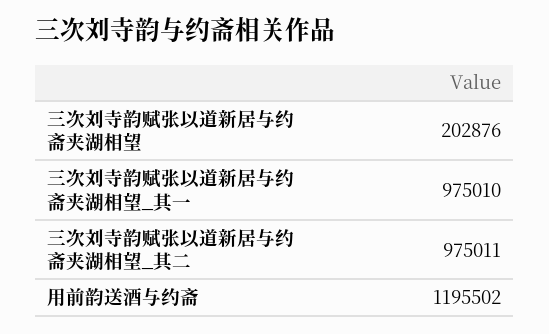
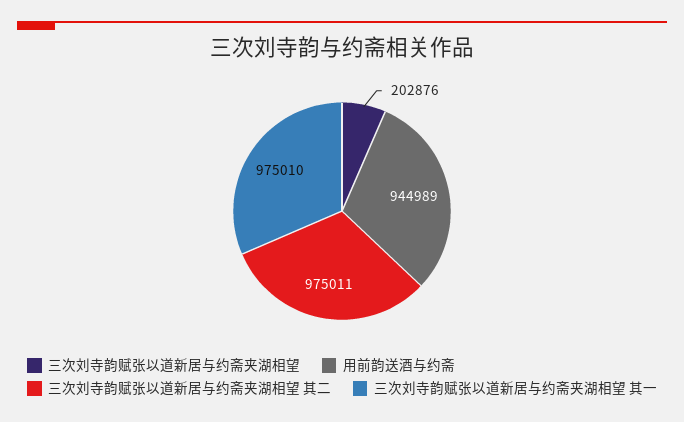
  {
    "三次刘寺韵赋张以道新居与约斋夹湖相望": 202876,
    "三次刘寺韵赋张以道新居与约斋夹湖相望_其一": 975010,
    "三次刘寺韵赋张以道新居与约斋夹湖相望_其二": 975011,
-   "用前韵送酒与约斋": 1195502
+   "用前韵送酒与约斋": 944989
  }

